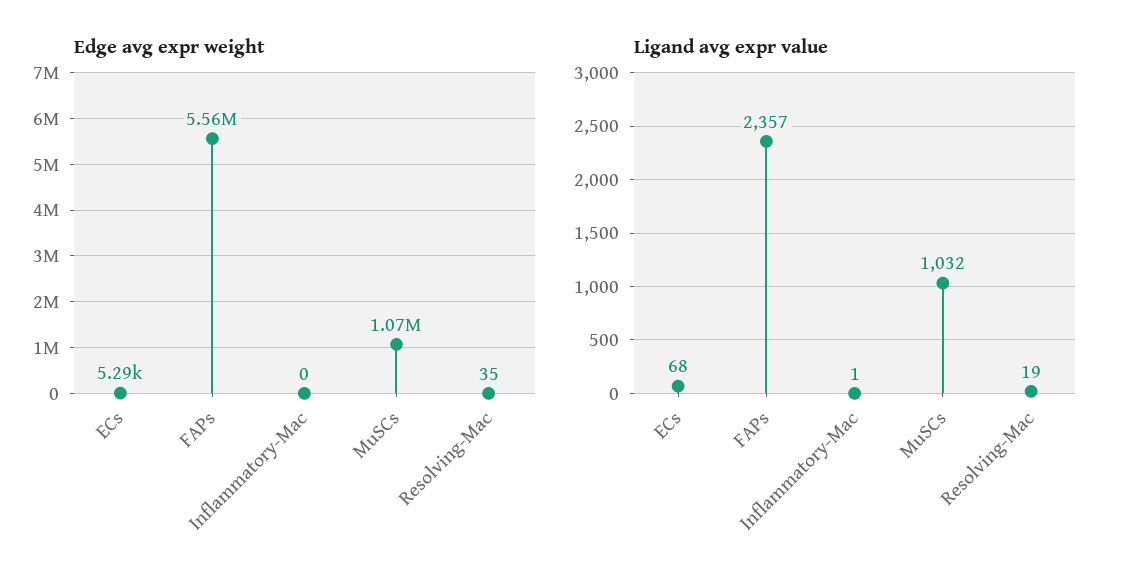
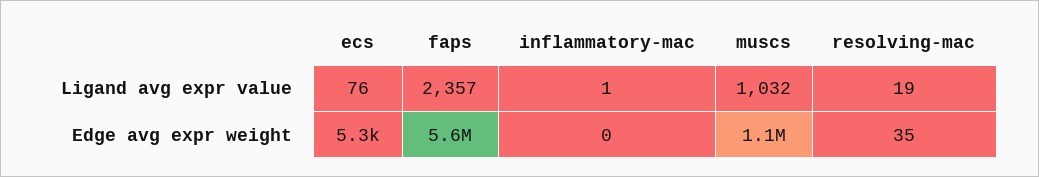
  {
    "Edge avg expr weight": {
      "ECs": 5290,
      "FAPs": 5560000,
      "Inflammatory-Mac": 0,
      "MuSCs": 1070000,
      "Resolving-Mac": 35
    },
    "Ligand avg expr value": {
-     "ECs": 68,
+     "ECs": 76,
      "FAPs": 2357,
      "Inflammatory-Mac": 1,
      "MuSCs": 1032,
      "Resolving-Mac": 19
    }
  }

